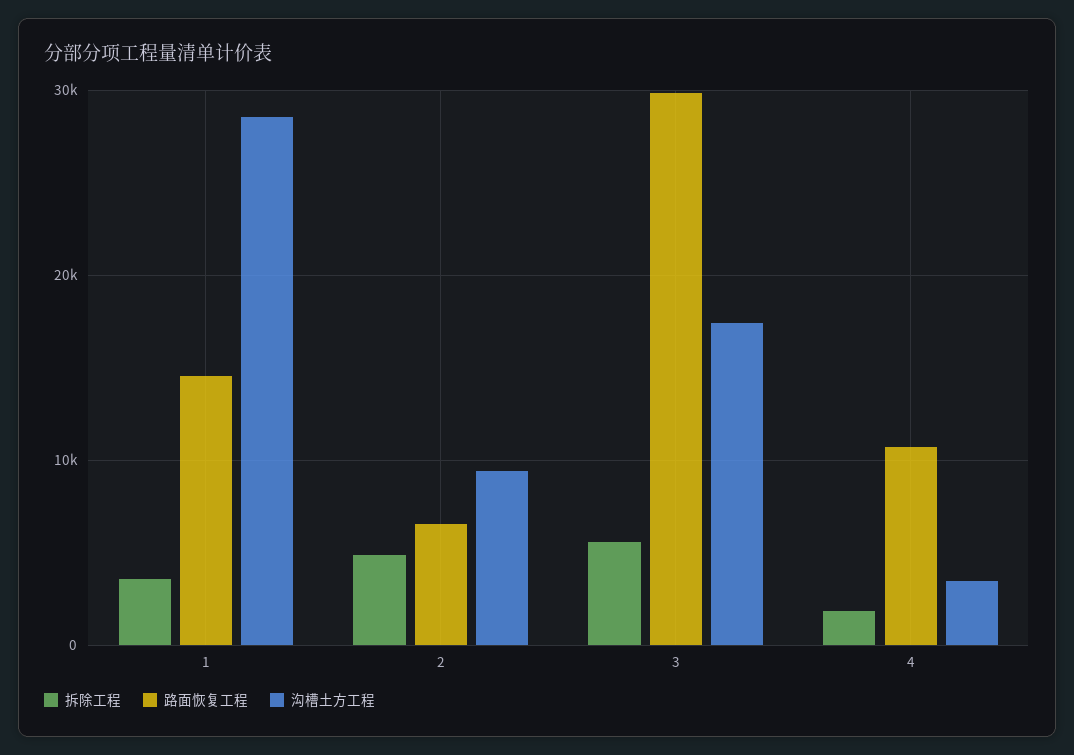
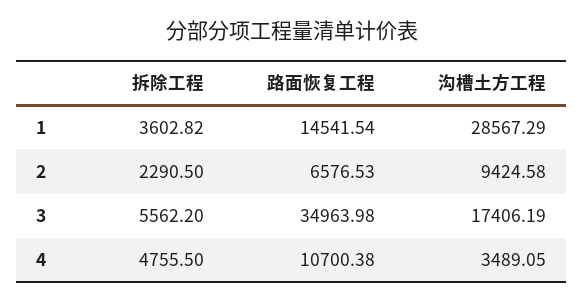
  {
    "拆除工程": {
      "1": 3602.82,
-     "2": 5000,
+     "2": 2290.5,
      "3": 5562.2,
-     "4": 2000
+     "4": 4755.5
    },
    "路面恢复工程": {
      "1": 14541.54,
      "2": 6576.53,
-     "3": 30000,
+     "3": 34963.98,
      "4": 10700.38
    },
    "沟槽土方工程": {
      "1": 28567.29,
      "2": 9424.58,
      "3": 17406.19,
      "4": 3489.05
    }
  }

